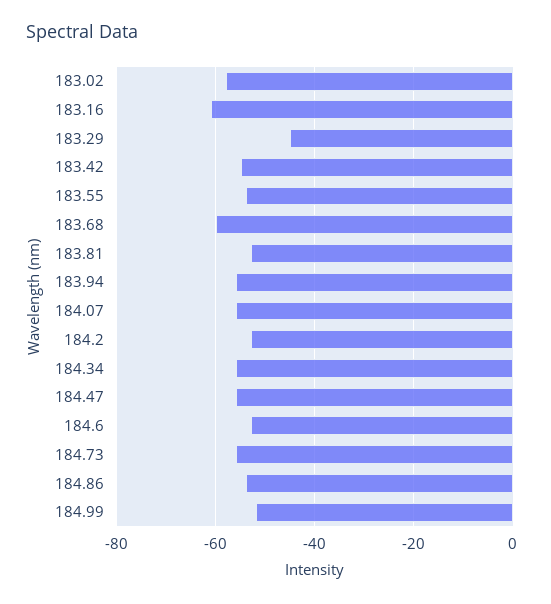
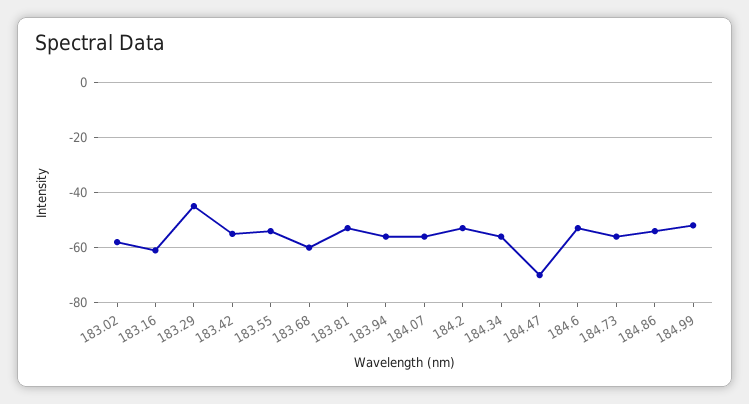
  {
    "183.02": -60,
    "183.16": -60,
    "183.29": -45,
    "183.42": -55,
    "183.55": -55,
    "183.68": -60,
    "183.81": -55,
    "183.94": -55,
    "184.07": -55,
    "184.2": -55,
    "184.34": -55,
-   "184.47": -55,
+   "184.47": -70,
    "184.6": -55,
    "184.73": -55,
    "184.86": -55,
    "184.99": -50
  }

